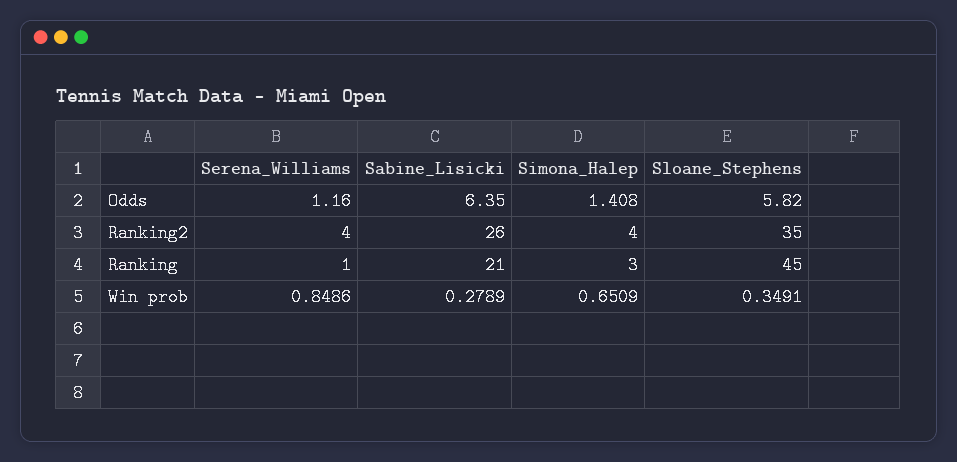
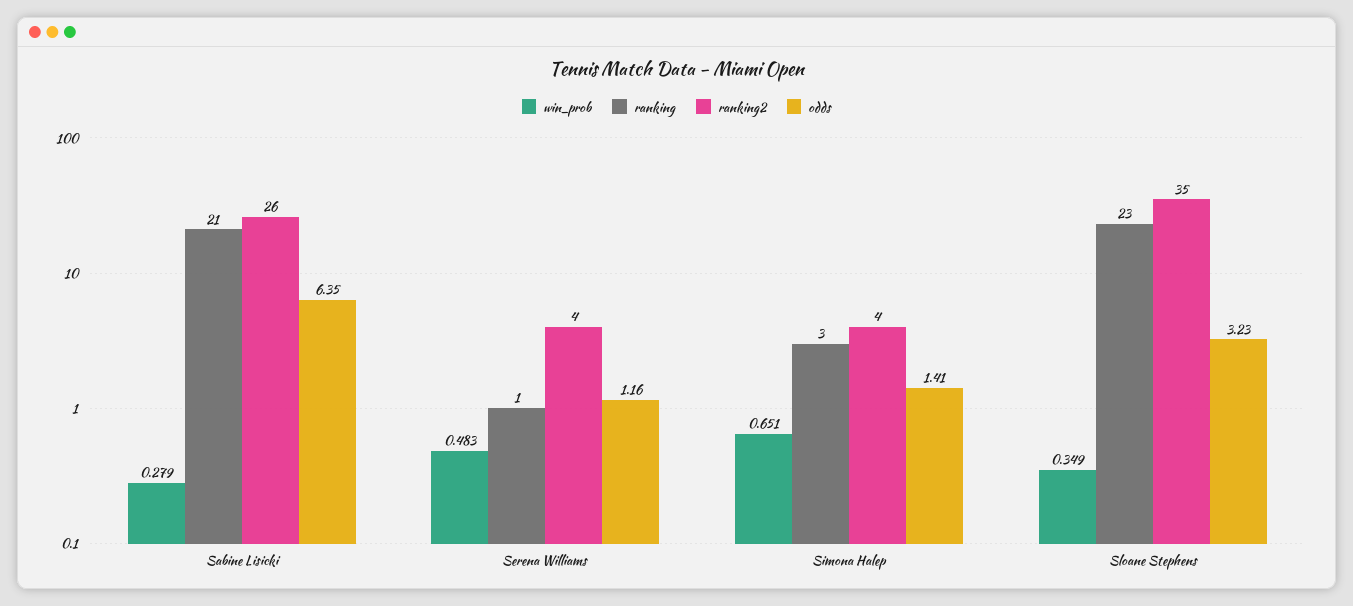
  {
    "Odds": {
      "Serena_Williams": 1.16,
      "Sabine_Lisicki": 6.35,
      "Simona_Halep": 1.408,
-     "Sloane_Stephens": 5.82
+     "Sloane_Stephens": 3.23
    },
    "Ranking2": {
      "Serena_Williams": 4,
      "Sabine_Lisicki": 26,
      "Simona_Halep": 4,
      "Sloane_Stephens": 35
    },
    "Ranking": {
      "Serena_Williams": 1,
      "Sabine_Lisicki": 21,
      "Simona_Halep": 3,
-     "Sloane_Stephens": 45
+     "Sloane_Stephens": 23
    },
    "Win prob": {
-     "Serena_Williams": 0.8486,
+     "Serena_Williams": 0.483,
      "Sabine_Lisicki": 0.2789,
      "Simona_Halep": 0.6509,
      "Sloane_Stephens": 0.3491
    }
  }

